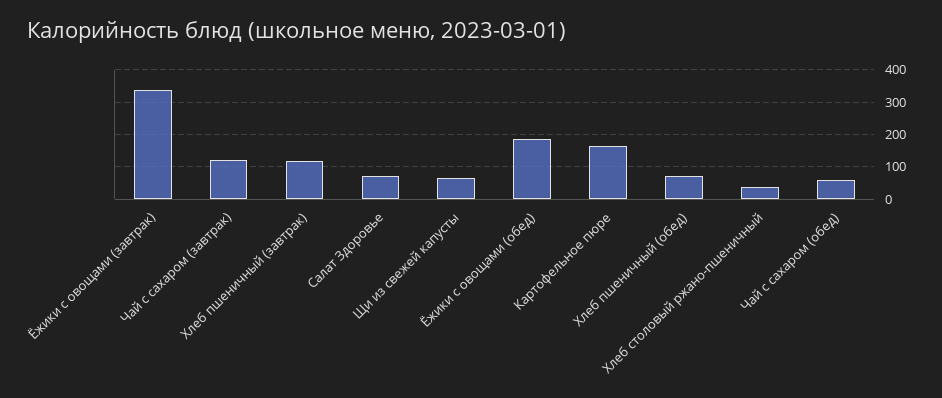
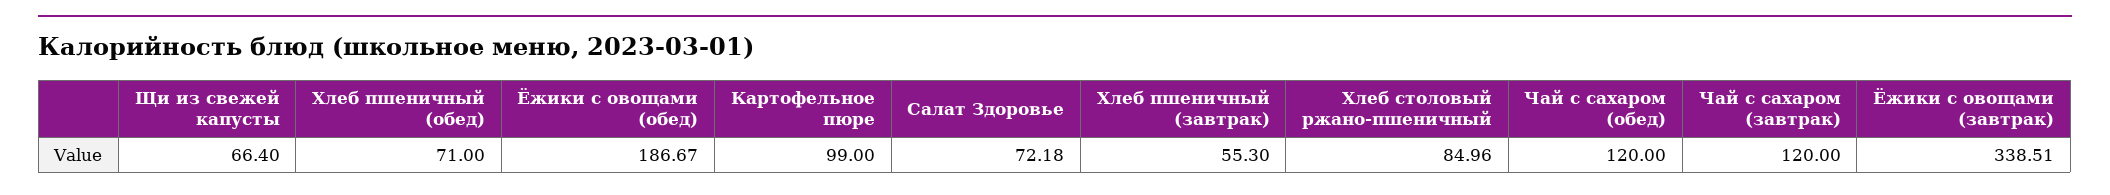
  {
    "Ёжики с овощами (завтрак)": 338.51,
    "Чай с сахаром (завтрак)": 120,
-   "Хлеб пшеничный (завтрак)": 120,
+   "Хлеб пшеничный (завтрак)": 55.3,
    "Салат Здоровье": 72.18,
    "Щи из свежей капусты": 66.4,
    "Ёжики с овощами (обед)": 186.67,
-   "Картофельное пюре": 160,
+   "Картофельное пюре": 99,
    "Хлеб пшеничный (обед)": 71,
-   "Хлеб столовый ржано-пшеничный": 40,
+   "Хлеб столовый ржано-пшеничный": 84.96,
-   "Чай с сахаром (обед)": 60
+   "Чай с сахаром (обед)": 120
  }

